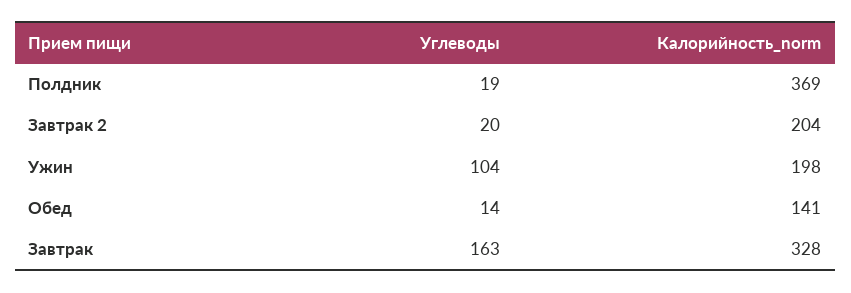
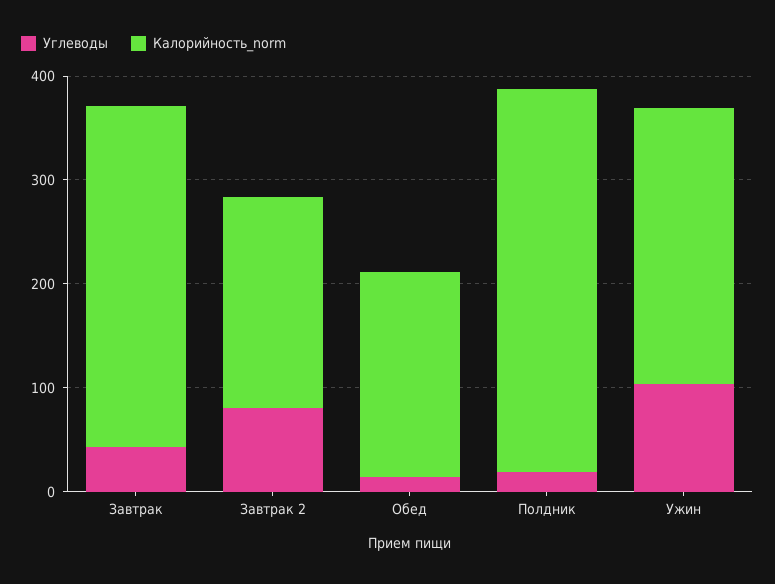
  {
    "Углеводы": {
      "Полдник": 19,
-     "Завтрак 2": 20,
+     "Завтрак 2": 80,
      "Ужин": 104,
      "Обед": 14,
-     "Завтрак": 163
+     "Завтрак": 40
    },
    "Калорийность_norm": {
      "Полдник": 369,
      "Завтрак 2": 204,
-     "Ужин": 198,
+     "Ужин": 260,
-     "Обед": 141,
+     "Обед": 200,
      "Завтрак": 328
    }
  }

